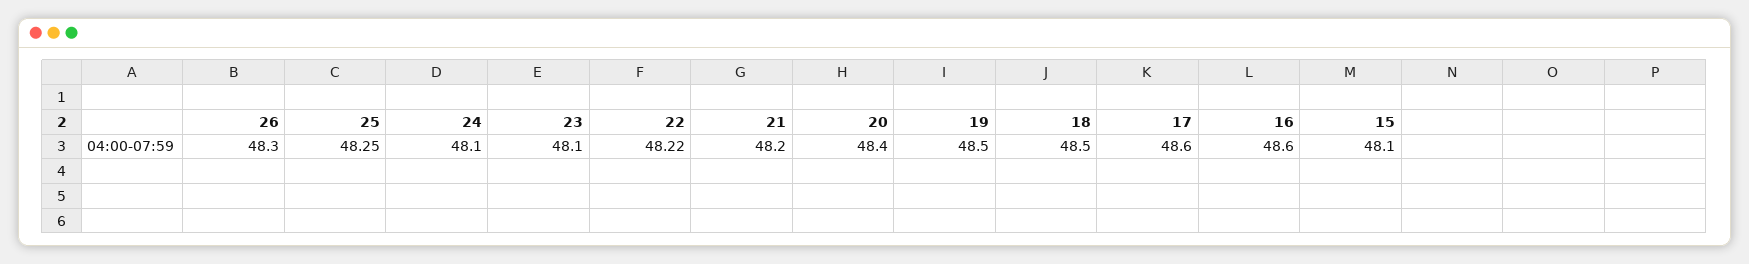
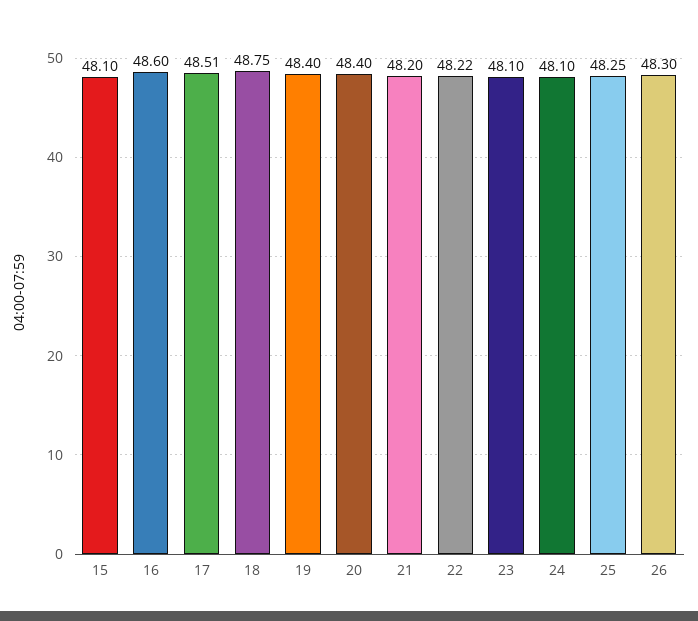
  {
    "26": 48.3,
    "25": 48.25,
    "24": 48.1,
    "23": 48.1,
    "22": 48.22,
    "21": 48.2,
    "20": 48.4,
-   "19": 48.5,
+   "19": 48.4,
-   "18": 48.5,
+   "18": 48.75,
-   "17": 48.6,
+   "17": 48.51,
    "16": 48.6,
    "15": 48.1
  }

